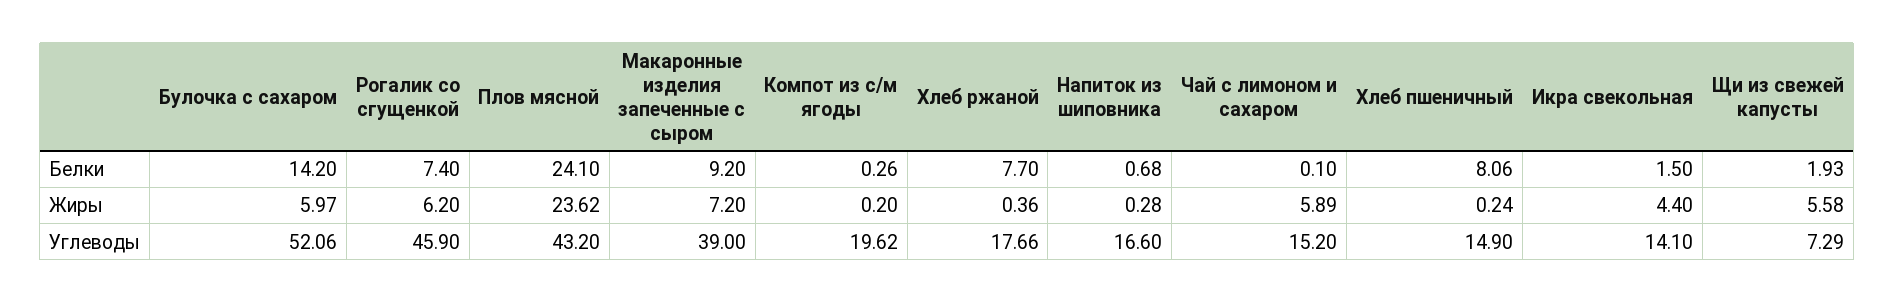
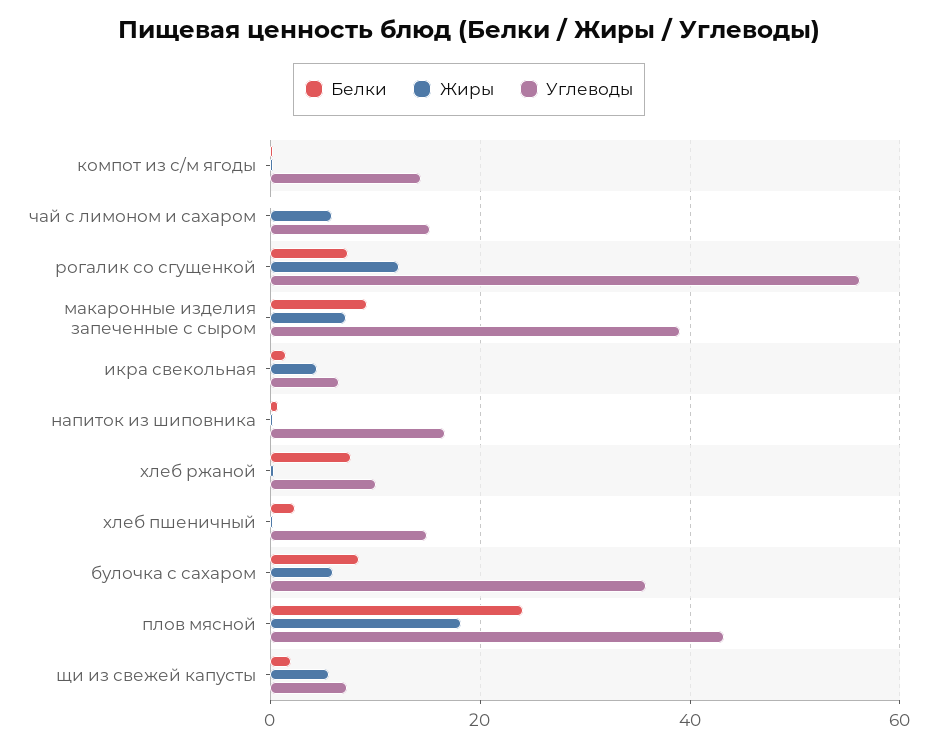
  {
    "Белки": {
-     "Булочка с сахаром": 14.2,
+     "Булочка с сахаром": 8,
      "Рогалик со сгущенкой": 7.4,
      "Плов мясной": 24.1,
      "Макаронные изделия запеченные с сыром": 9.2,
      "Компот из с/м ягоды": 0.26,
      "Хлеб ржаной": 7.7,
      "Напиток из шиповника": 0.68,
      "Чай с лимоном и сахаром": 0.1,
-     "Хлеб пшеничный": 8.06,
+     "Хлеб пшеничный": 2,
      "Икра свекольная": 1.5,
      "Щи из свежей капусты": 1.93
    },
    "Жиры": {
      "Булочка с сахаром": 5.97,
-     "Рогалик со сгущенкой": 6.2,
+     "Рогалик со сгущенкой": 12,
-     "Плов мясной": 23.62,
+     "Плов мясной": 18,
      "Макаронные изделия запеченные с сыром": 7.2,
      "Компот из с/м ягоды": 0.2,
      "Хлеб ржаной": 0.36,
      "Напиток из шиповника": 0.28,
      "Чай с лимоном и сахаром": 5.89,
      "Хлеб пшеничный": 0.24,
      "Икра свекольная": 4.4,
      "Щи из свежей капусты": 5.58
    },
    "Углеводы": {
-     "Булочка с сахаром": 52.06,
+     "Булочка с сахаром": 36,
-     "Рогалик со сгущенкой": 45.9,
+     "Рогалик со сгущенкой": 56,
      "Плов мясной": 43.2,
      "Макаронные изделия запеченные с сыром": 39,
-     "Компот из с/м ягоды": 19.62,
+     "Компот из с/м ягоды": 14,
-     "Хлеб ржаной": 17.66,
+     "Хлеб ржаной": 10,
      "Напиток из шиповника": 16.6,
      "Чай с лимоном и сахаром": 15.2,
      "Хлеб пшеничный": 14.9,
-     "Икра свекольная": 14.1,
+     "Икра свекольная": 6,
      "Щи из свежей капусты": 7.29
    }
  }

